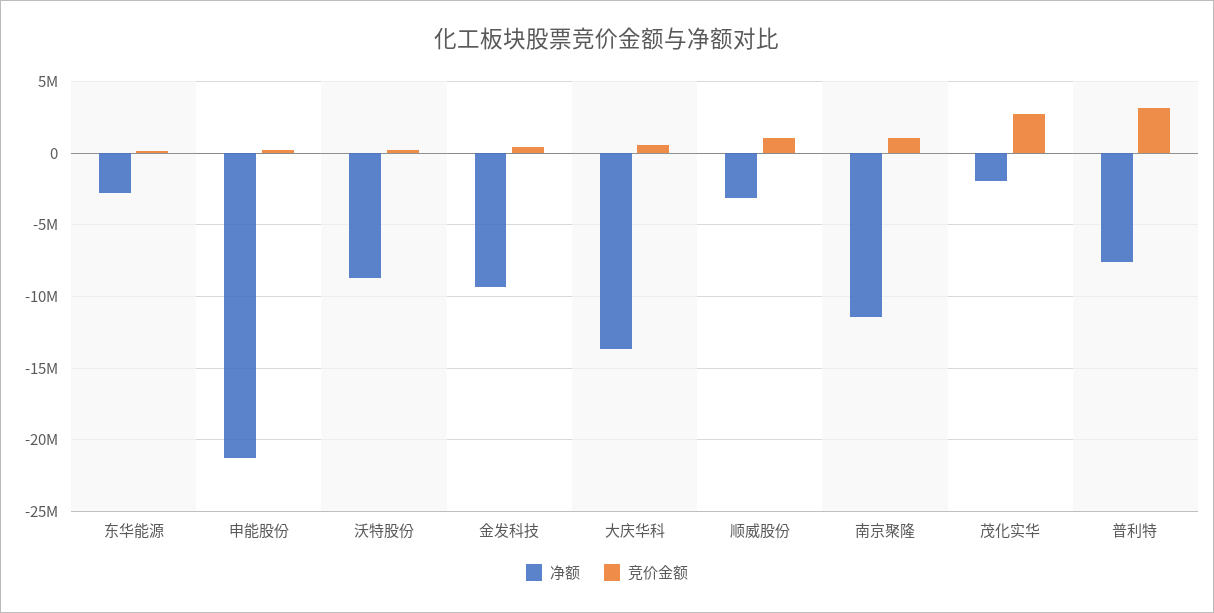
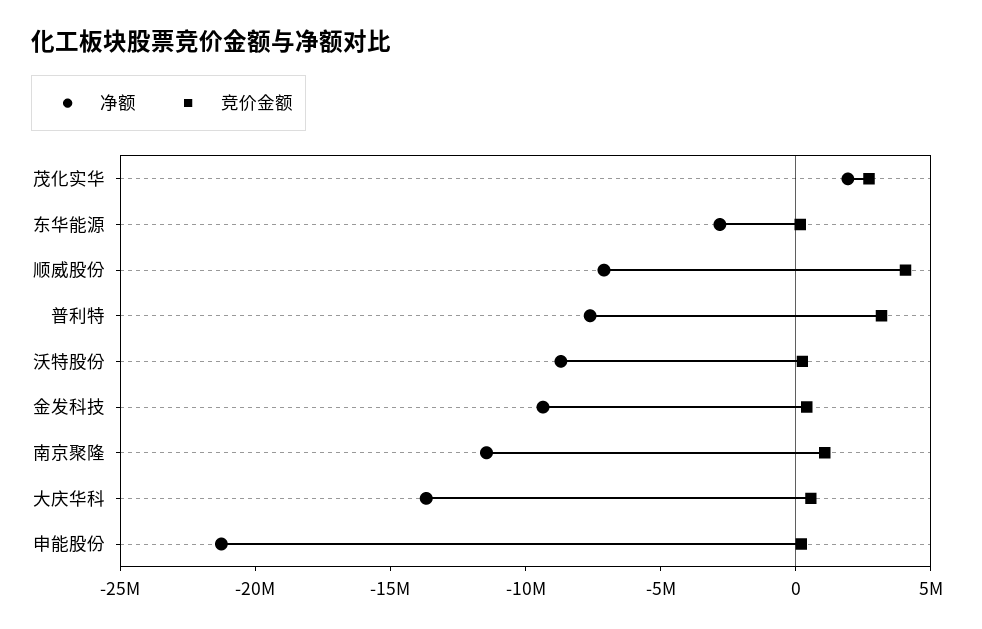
  {
    "净额": {
      "东华能源": -3000000,
      "申能股份": -21500000,
      "沃特股份": -8500000,
      "金发科技": -9500000,
      "大庆华科": -13500000,
-     "顺威股份": -3000000,
+     "顺威股份": -7000000,
      "南京聚隆": -11500000,
-     "茂化实华": -2000000,
+     "茂化实华": 2000000,
      "普利特": -7500000
    },
    "竞价金额": {
      "东华能源": 0,
      "申能股份": 0,
      "沃特股份": 0,
      "金发科技": 500000,
      "大庆华科": 500000,
-     "顺威股份": 1000000,
+     "顺威股份": 4000000,
      "南京聚隆": 1000000,
      "茂化实华": 2500000,
      "普利特": 3000000
    }
  }

